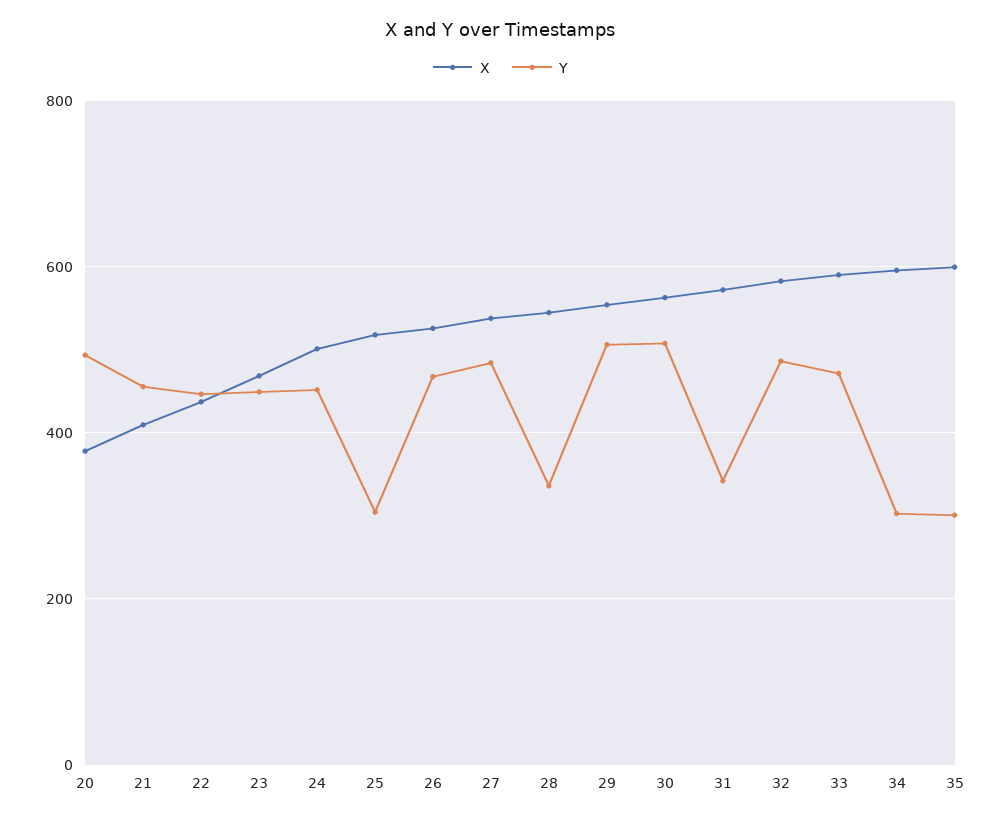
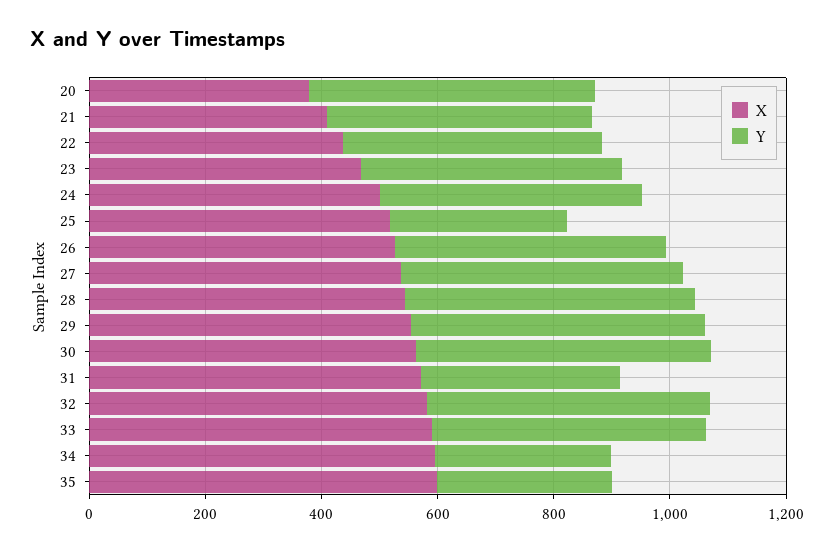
  {
    "X": {
      "20": 380,
      "21": 400,
      "22": 440,
      "23": 460,
      "24": 500,
      "25": 520,
      "26": 520,
      "27": 540,
      "28": 540,
      "29": 560,
      "30": 560,
      "31": 580,
      "32": 580,
      "33": 600,
      "34": 600,
      "35": 600
    },
    "Y": {
      "20": 500,
      "21": 460,
      "22": 440,
      "23": 440,
      "24": 460,
      "25": 300,
      "26": 460,
      "27": 480,
-     "28": 340,
+     "28": 500,
      "29": 500,
      "30": 500,
      "31": 340,
      "32": 480,
      "33": 480,
      "34": 300,
      "35": 300
    }
  }

